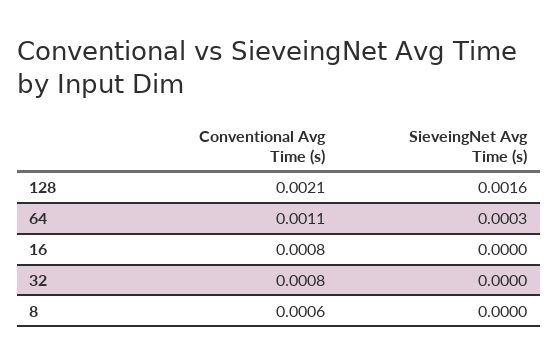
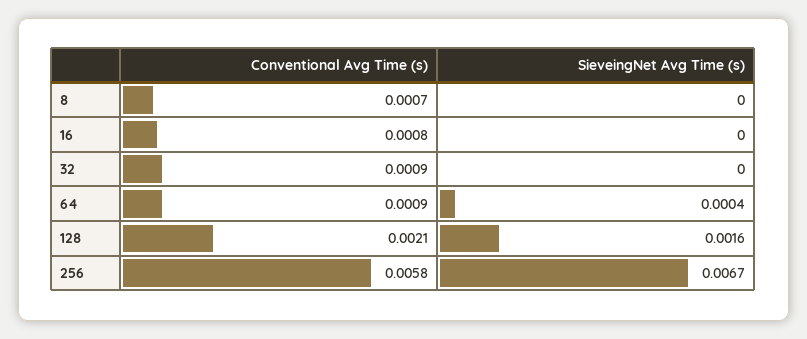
  {
    "Conventional Avg Time (s)": {
      "128": 0.0021,
-     "64": 0.0011,
+     "64": 0.0009,
      "16": 0.0008,
-     "32": 0.0008,
+     "32": 0.0009,
-     "8": 0.0006
+     "8": 0.0007,
+     "256": 0.0058
    },
    "SieveingNet Avg Time (s)": {
      "128": 0.0016,
-     "64": 0.0003,
+     "64": 0.0004,
      "16": 0,
      "32": 0,
-     "8": 0
+     "8": 0,
+     "256": 0.0067
    }
  }

